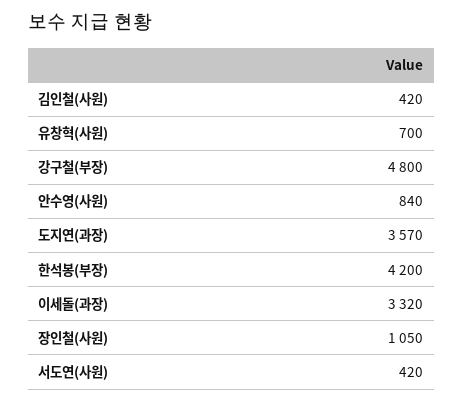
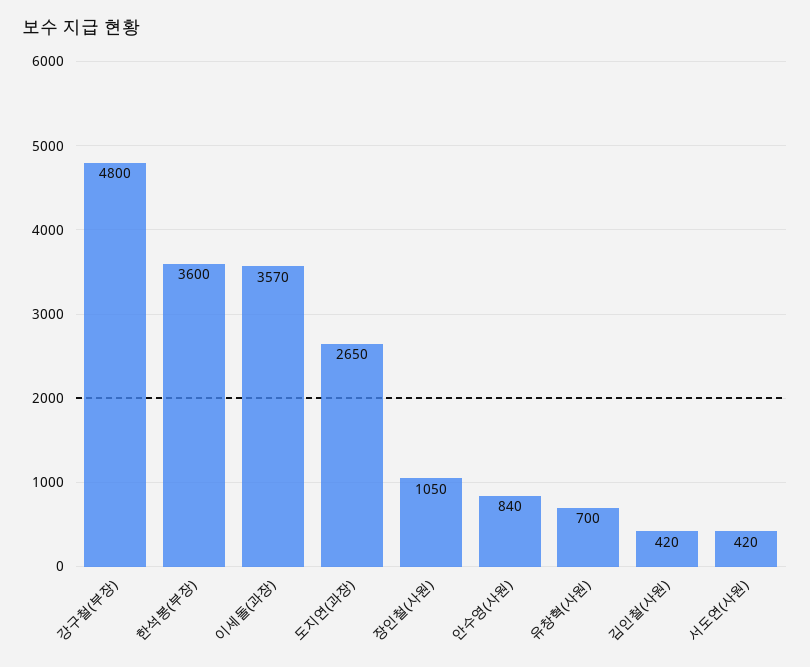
  {
    "김인철(사원)": 420,
    "유창혁(사원)": 700,
    "강구철(부장)": 4800,
    "안수영(사원)": 840,
-   "도지연(과장)": 3570,
+   "도지연(과장)": 2650,
-   "한석봉(부장)": 4200,
+   "한석봉(부장)": 3600,
-   "이세돌(과장)": 3320,
+   "이세돌(과장)": 3570,
    "장인철(사원)": 1050,
    "서도연(사원)": 420
  }

